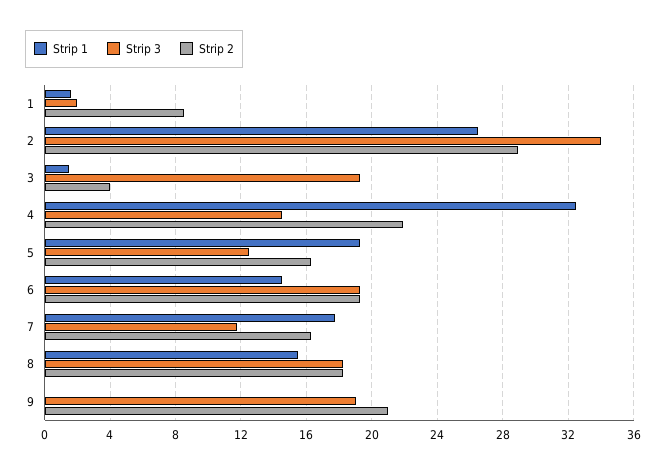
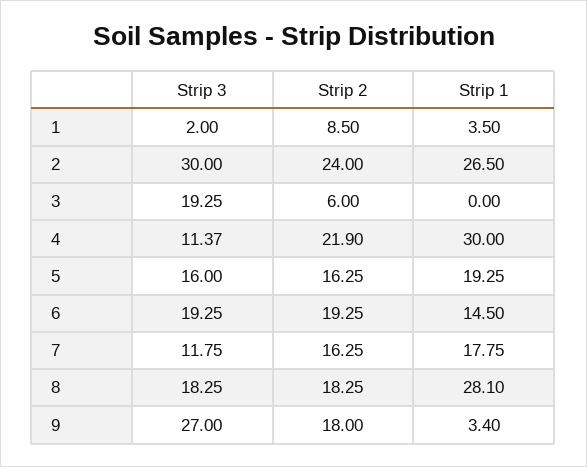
  {
    "Strip 1": {
-     "1": 1.5,
+     "1": 3.5,
      "2": 26.5,
-     "3": 1.5,
+     "3": 0,
-     "4": 32.5,
+     "4": 30,
      "5": 19.25,
      "6": 14.5,
      "7": 17.75,
-     "8": 15.5,
+     "8": 28.1,
-     "9": 0
+     "9": 3.4
    },
    "Strip 3": {
      "1": 2,
-     "2": 34,
+     "2": 30,
      "3": 19.25,
-     "4": 14.5,
+     "4": 11.37,
-     "5": 12.5,
+     "5": 16,
      "6": 19.25,
      "7": 11.75,
      "8": 18.25,
-     "9": 19
+     "9": 27
    },
    "Strip 2": {
      "1": 8.5,
-     "2": 29,
+     "2": 24,
-     "3": 4,
+     "3": 6,
      "4": 21.9,
      "5": 16.25,
      "6": 19.25,
      "7": 16.25,
      "8": 18.25,
-     "9": 21
+     "9": 18
    }
  }

